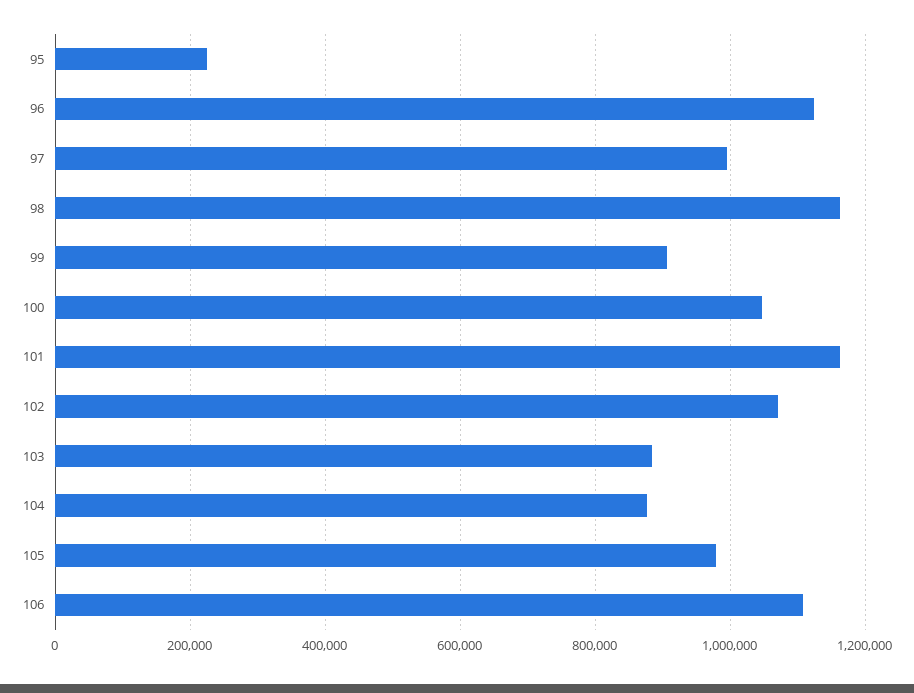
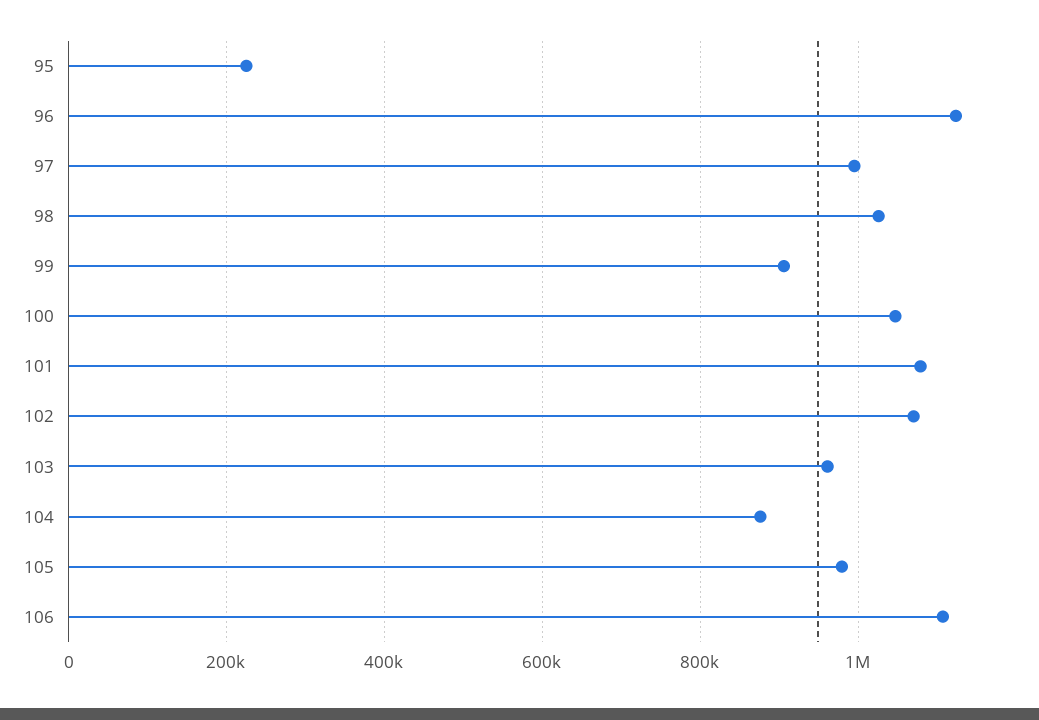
  {
    "95": 220000,
    "96": 1120000,
    "97": 1000000,
-   "98": 1160000,
+   "98": 1020000,
    "99": 900000,
    "100": 1040000,
-   "101": 1160000,
+   "101": 1080000,
    "102": 1060000,
-   "103": 880000,
+   "103": 960000,
    "104": 880000,
    "105": 980000,
    "106": 1100000
  }

